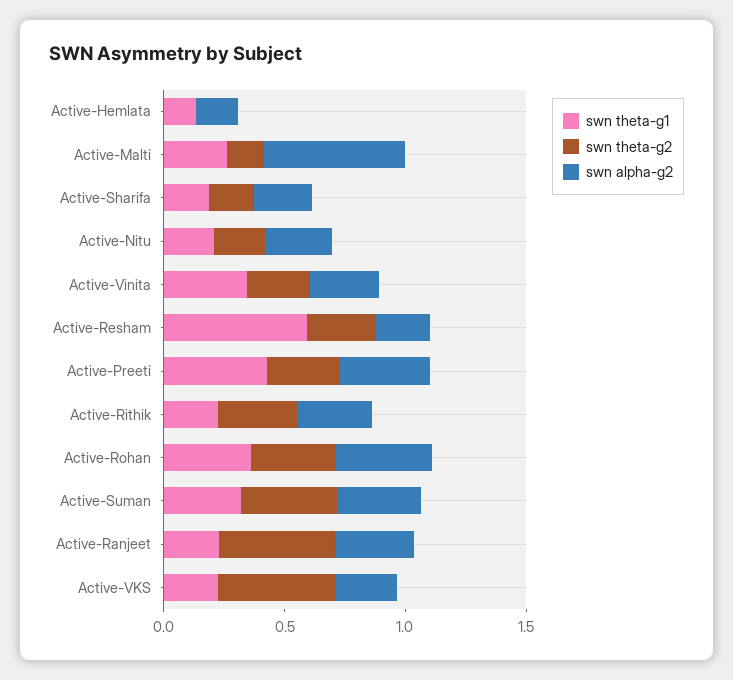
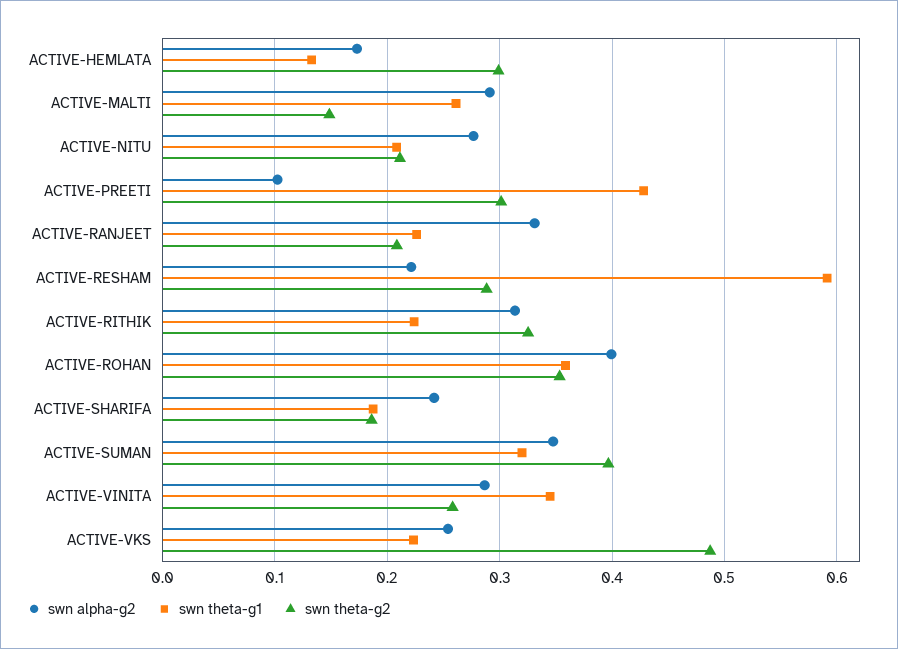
  {
    "swn theta-g1": {
      "Active-Hemlata": 0.13,
      "Active-Malti": 0.26,
      "Active-Sharifa": 0.19,
      "Active-Nitu": 0.21,
      "Active-Vinita": 0.34,
      "Active-Resham": 0.59,
      "Active-Preeti": 0.43,
      "Active-Rithik": 0.22,
      "Active-Rohan": 0.36,
      "Active-Suman": 0.32,
      "Active-Ranjeet": 0.23,
      "Active-VKS": 0.22
    },
    "swn theta-g2": {
-     "Active-Hemlata": 0,
+     "Active-Hemlata": 0.3,
      "Active-Malti": 0.15,
      "Active-Sharifa": 0.19,
      "Active-Nitu": 0.21,
      "Active-Vinita": 0.26,
      "Active-Resham": 0.29,
      "Active-Preeti": 0.3,
      "Active-Rithik": 0.33,
      "Active-Rohan": 0.35,
      "Active-Suman": 0.4,
-     "Active-Ranjeet": 0.5,
+     "Active-Ranjeet": 0.21,
      "Active-VKS": 0.49
    },
    "swn alpha-g2": {
      "Active-Hemlata": 0.17,
-     "Active-Malti": 0.6,
+     "Active-Malti": 0.29,
      "Active-Sharifa": 0.24,
      "Active-Nitu": 0.28,
      "Active-Vinita": 0.29,
      "Active-Resham": 0.22,
-     "Active-Preeti": 0.4,
+     "Active-Preeti": 0.1,
      "Active-Rithik": 0.31,
      "Active-Rohan": 0.4,
      "Active-Suman": 0.35,
      "Active-Ranjeet": 0.33,
      "Active-VKS": 0.25
    }
  }

